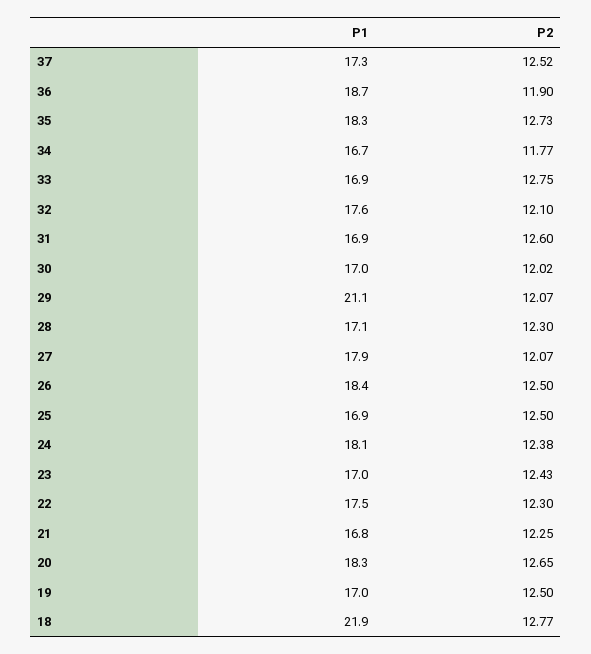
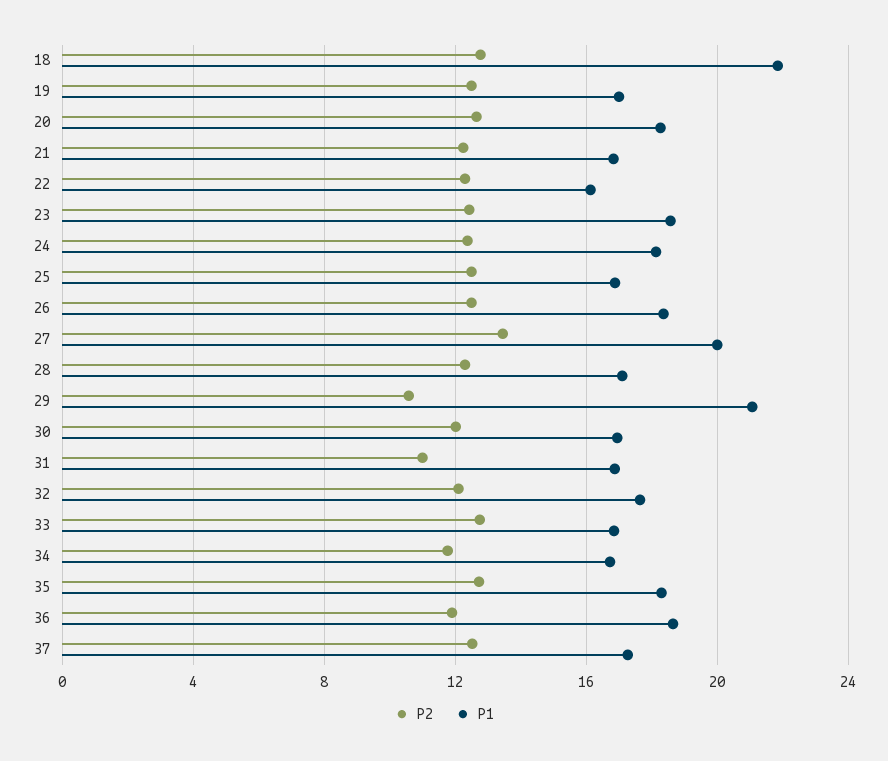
  {
    "P1": {
      "37": 17.3,
      "36": 18.7,
      "35": 18.3,
      "34": 16.7,
      "33": 16.9,
      "32": 17.6,
      "31": 16.9,
      "30": 17,
      "29": 21.1,
      "28": 17.1,
-     "27": 17.9,
+     "27": 20,
      "26": 18.4,
      "25": 16.9,
      "24": 18.1,
-     "23": 17,
+     "23": 18.5,
-     "22": 17.5,
+     "22": 16,
      "21": 16.8,
      "20": 18.3,
      "19": 17,
      "18": 21.9
    },
    "P2": {
      "37": 12.52,
      "36": 11.9,
      "35": 12.73,
      "34": 11.77,
      "33": 12.75,
      "32": 12.1,
-     "31": 12.6,
+     "31": 11,
      "30": 12.02,
-     "29": 12.07,
+     "29": 10.5,
      "28": 12.3,
-     "27": 12.07,
+     "27": 13.5,
      "26": 12.5,
      "25": 12.5,
      "24": 12.38,
      "23": 12.43,
      "22": 12.3,
      "21": 12.25,
      "20": 12.65,
      "19": 12.5,
      "18": 12.77
    }
  }

